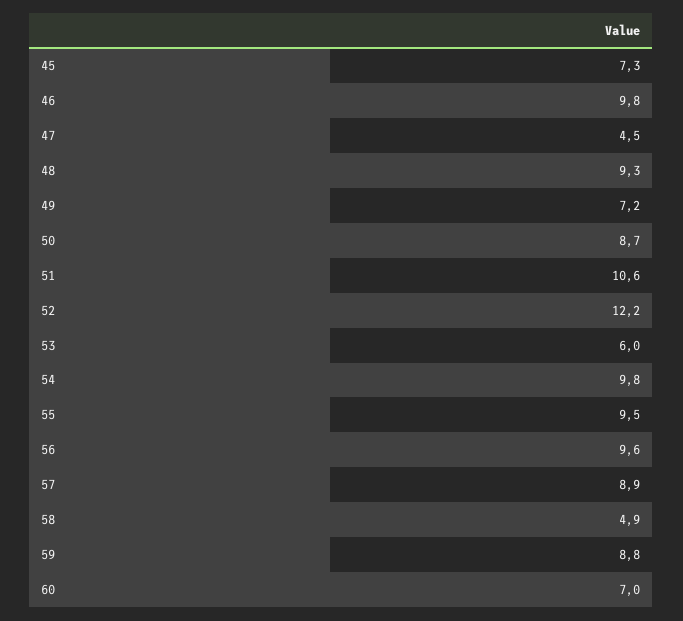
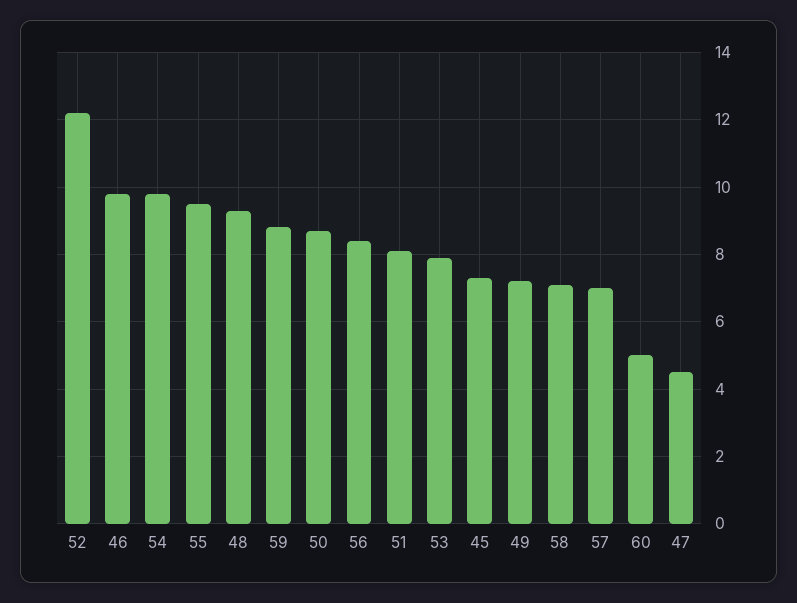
  {
    "45": 7.3,
    "46": 9.8,
    "47": 4.5,
    "48": 9.3,
    "49": 7.2,
    "50": 8.7,
-   "51": 10.6,
+   "51": 8,
    "52": 12.2,
-   "53": 6,
+   "53": 8,
    "54": 9.8,
    "55": 9.5,
-   "56": 9.6,
+   "56": 8.5,
-   "57": 8.9,
+   "57": 7,
-   "58": 4.9,
+   "58": 7,
    "59": 8.8,
-   "60": 7
+   "60": 5
  }

